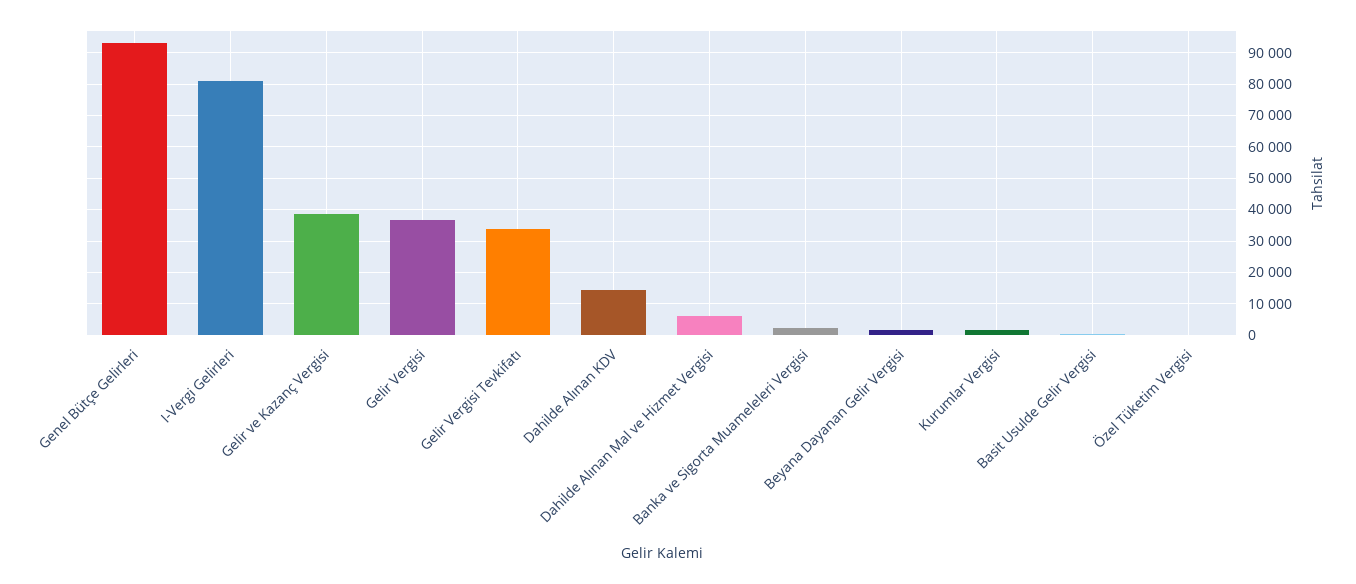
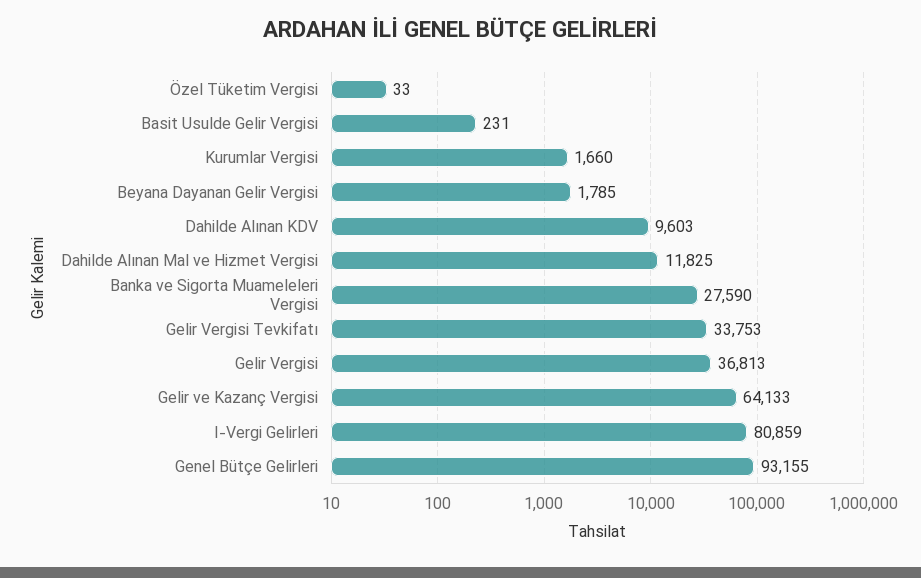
  {
    "Genel Bütçe Gelirleri": 93155,
    "I-Vergi Gelirleri": 80859,
-   "Gelir ve Kazanç Vergisi": 38000,
+   "Gelir ve Kazanç Vergisi": 64133,
    "Gelir Vergisi": 36813,
    "Gelir Vergisi Tevkifatı": 33753,
-   "Dahilde Alınan KDV": 14000,
+   "Dahilde Alınan KDV": 9603,
-   "Dahilde Alınan Mal ve Hizmet Vergisi": 6000,
+   "Dahilde Alınan Mal ve Hizmet Vergisi": 11825,
-   "Banka ve Sigorta Muameleleri Vergisi": 2000,
+   "Banka ve Sigorta Muameleleri Vergisi": 27590,
    "Beyana Dayanan Gelir Vergisi": 1785,
    "Kurumlar Vergisi": 1660,
    "Basit Usulde Gelir Vergisi": 231,
    "Özel Tüketim Vergisi": 33
  }

